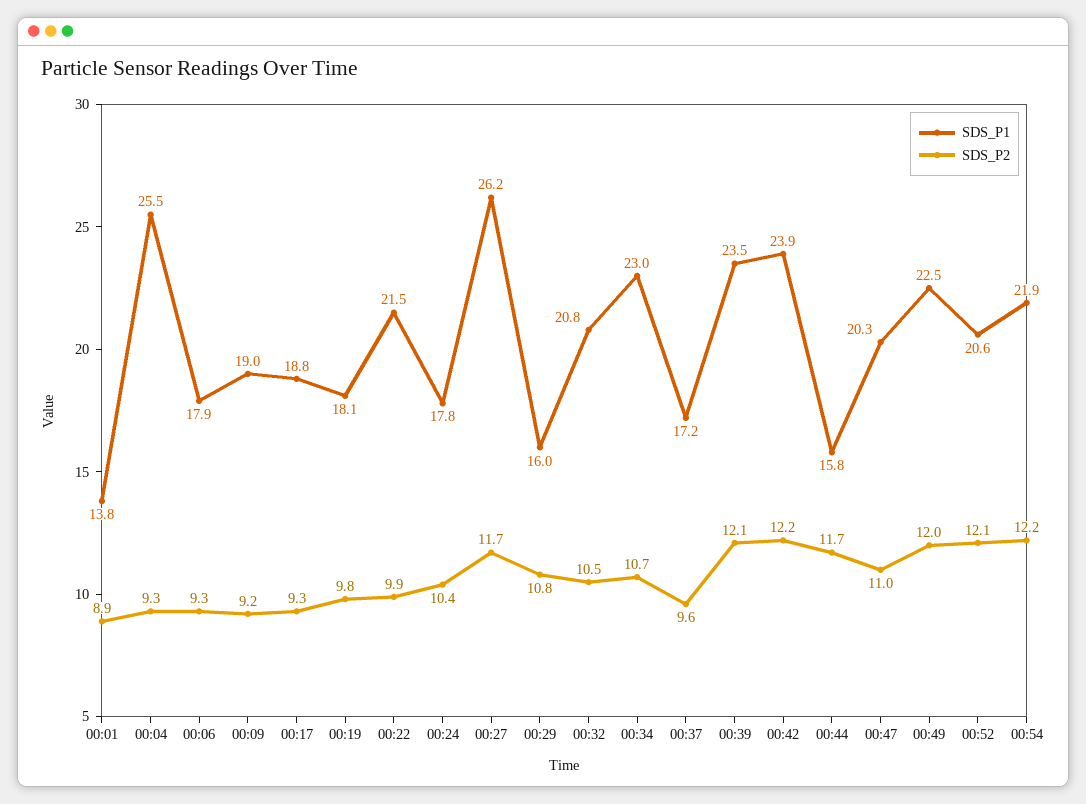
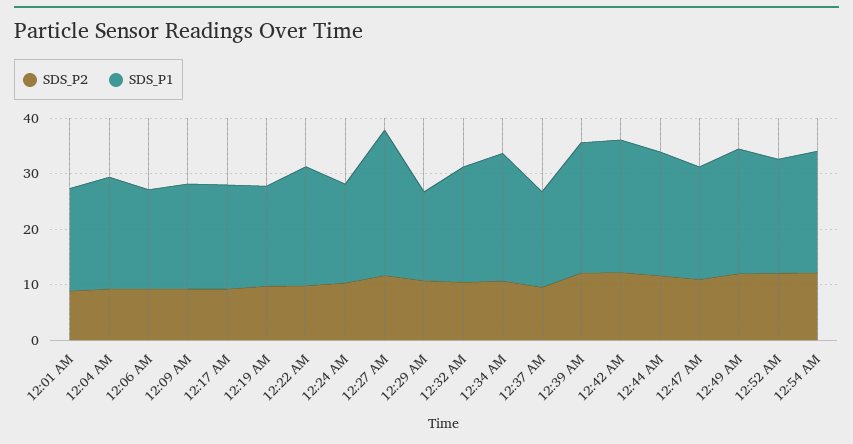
  {
    "SDS_P1": {
-     "00:01": 13.8,
+     "00:01": 18,
-     "00:04": 25.5,
+     "00:04": 20,
      "00:06": 17.9,
      "00:09": 19,
      "00:17": 18.8,
      "00:19": 18.1,
      "00:22": 21.5,
      "00:24": 17.8,
      "00:27": 26.2,
      "00:29": 16,
      "00:32": 20.8,
      "00:34": 23,
      "00:37": 17.2,
      "00:39": 23.5,
      "00:42": 23.9,
-     "00:44": 15.8,
+     "00:44": 22,
      "00:47": 20.3,
      "00:49": 22.5,
      "00:52": 20.6,
      "00:54": 21.9
    },
    "SDS_P2": {
      "00:01": 8.9,
      "00:04": 9.3,
      "00:06": 9.3,
      "00:09": 9.2,
      "00:17": 9.3,
      "00:19": 9.8,
      "00:22": 9.9,
      "00:24": 10.4,
      "00:27": 11.7,
      "00:29": 10.8,
      "00:32": 10.5,
      "00:34": 10.7,
      "00:37": 9.6,
      "00:39": 12.1,
      "00:42": 12.2,
      "00:44": 11.7,
      "00:47": 11,
      "00:49": 12,
      "00:52": 12.1,
      "00:54": 12.2
    }
  }

